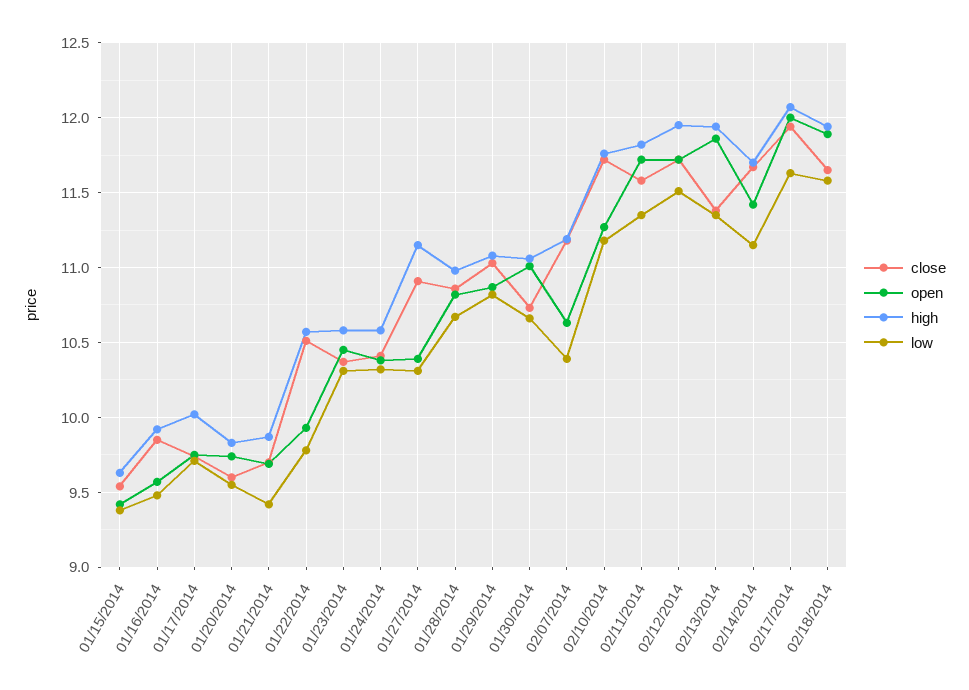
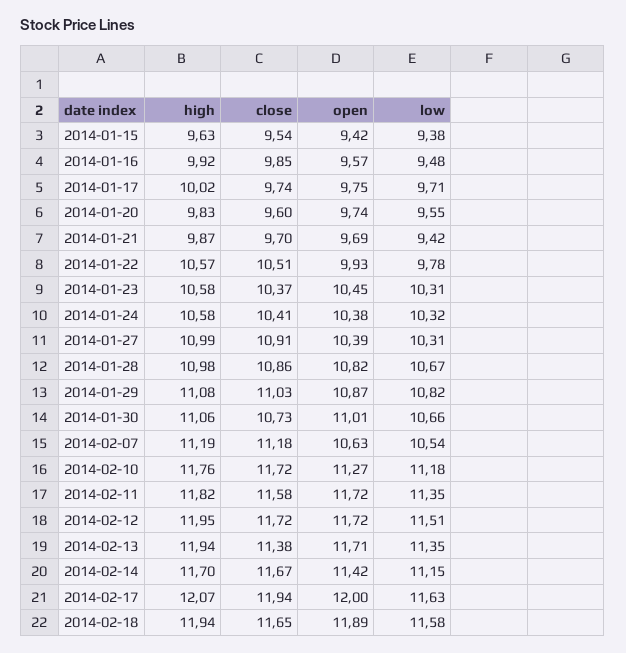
  {
    "close": {
      "01/15/2014": 9.54,
      "01/16/2014": 9.85,
      "01/17/2014": 9.74,
      "01/20/2014": 9.6,
      "01/21/2014": 9.7,
      "01/22/2014": 10.51,
      "01/23/2014": 10.37,
      "01/24/2014": 10.41,
      "01/27/2014": 10.91,
      "01/28/2014": 10.86,
      "01/29/2014": 11.03,
      "01/30/2014": 10.73,
      "02/07/2014": 11.18,
      "02/10/2014": 11.72,
      "02/11/2014": 11.58,
      "02/12/2014": 11.72,
      "02/13/2014": 11.38,
      "02/14/2014": 11.67,
      "02/17/2014": 11.94,
      "02/18/2014": 11.65
    },
    "open": {
      "01/15/2014": 9.42,
      "01/16/2014": 9.57,
      "01/17/2014": 9.75,
      "01/20/2014": 9.74,
      "01/21/2014": 9.69,
      "01/22/2014": 9.93,
      "01/23/2014": 10.45,
      "01/24/2014": 10.38,
      "01/27/2014": 10.39,
      "01/28/2014": 10.82,
      "01/29/2014": 10.87,
      "01/30/2014": 11.01,
      "02/07/2014": 10.63,
      "02/10/2014": 11.27,
      "02/11/2014": 11.72,
      "02/12/2014": 11.72,
-     "02/13/2014": 11.85,
+     "02/13/2014": 11.71,
      "02/14/2014": 11.42,
      "02/17/2014": 12,
      "02/18/2014": 11.89
    },
    "high": {
      "01/15/2014": 9.63,
      "01/16/2014": 9.92,
      "01/17/2014": 10.02,
      "01/20/2014": 9.83,
      "01/21/2014": 9.87,
      "01/22/2014": 10.57,
      "01/23/2014": 10.58,
      "01/24/2014": 10.58,
-     "01/27/2014": 11.15,
+     "01/27/2014": 10.99,
      "01/28/2014": 10.98,
      "01/29/2014": 11.08,
      "01/30/2014": 11.06,
      "02/07/2014": 11.19,
      "02/10/2014": 11.76,
      "02/11/2014": 11.82,
      "02/12/2014": 11.95,
      "02/13/2014": 11.94,
      "02/14/2014": 11.7,
      "02/17/2014": 12.07,
      "02/18/2014": 11.94
    },
    "low": {
      "01/15/2014": 9.38,
      "01/16/2014": 9.48,
      "01/17/2014": 9.71,
      "01/20/2014": 9.55,
      "01/21/2014": 9.42,
      "01/22/2014": 9.78,
      "01/23/2014": 10.31,
      "01/24/2014": 10.32,
      "01/27/2014": 10.31,
      "01/28/2014": 10.67,
      "01/29/2014": 10.82,
      "01/30/2014": 10.66,
-     "02/07/2014": 10.4,
+     "02/07/2014": 10.54,
      "02/10/2014": 11.18,
      "02/11/2014": 11.35,
      "02/12/2014": 11.51,
      "02/13/2014": 11.35,
      "02/14/2014": 11.15,
      "02/17/2014": 11.63,
      "02/18/2014": 11.58
    }
  }

